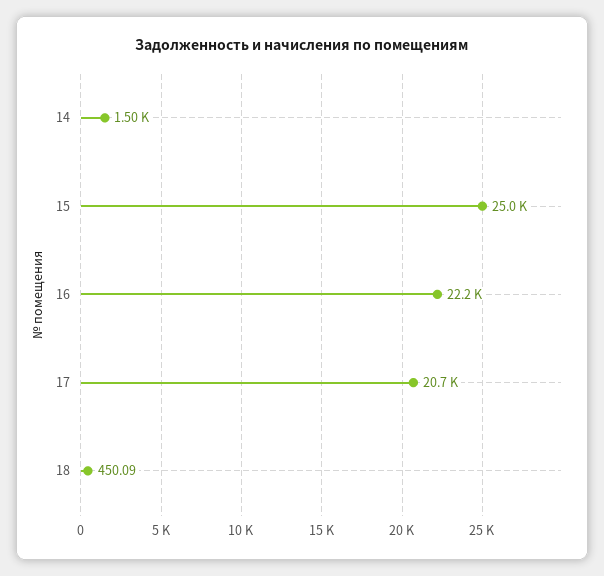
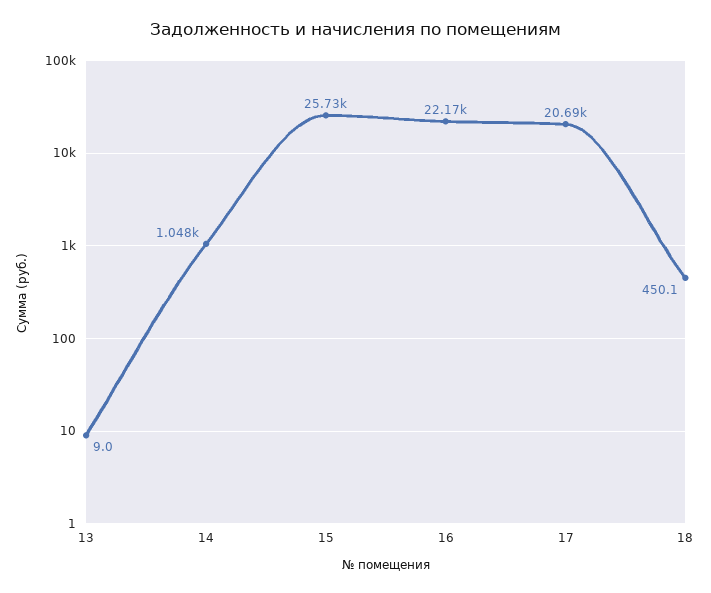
  {
-   "14": 1500,
+   "14": 1048,
-   "15": 25000,
+   "15": 25730,
    "16": 22170,
    "17": 20690,
-   "18": 450.09
+   "18": 450.09,
+   "13": 9
  }

